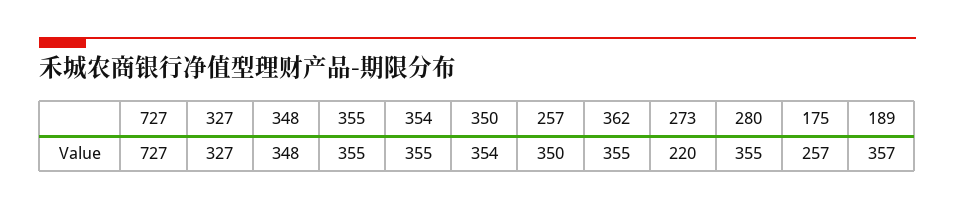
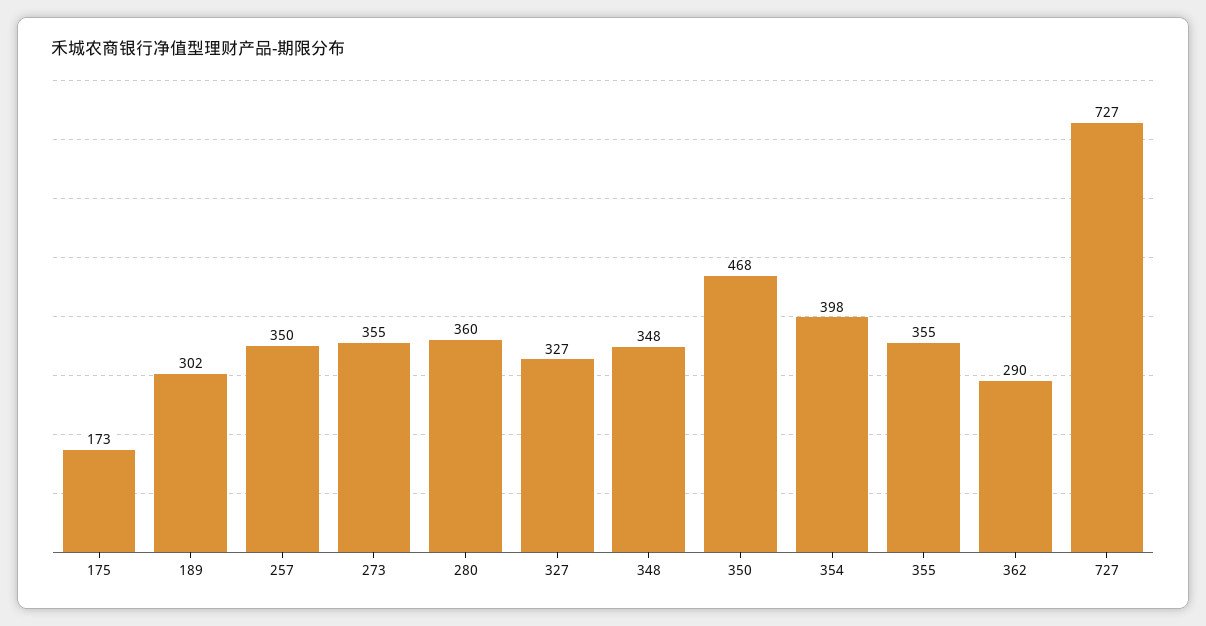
  {
    "727": 727,
    "327": 327,
    "348": 348,
    "355": 355,
-   "354": 355,
+   "354": 398,
-   "350": 354,
+   "350": 468,
    "257": 350,
-   "362": 355,
+   "362": 290,
-   "273": 220,
+   "273": 355,
-   "280": 355,
+   "280": 360,
-   "175": 257,
+   "175": 173,
-   "189": 357
+   "189": 302
  }

